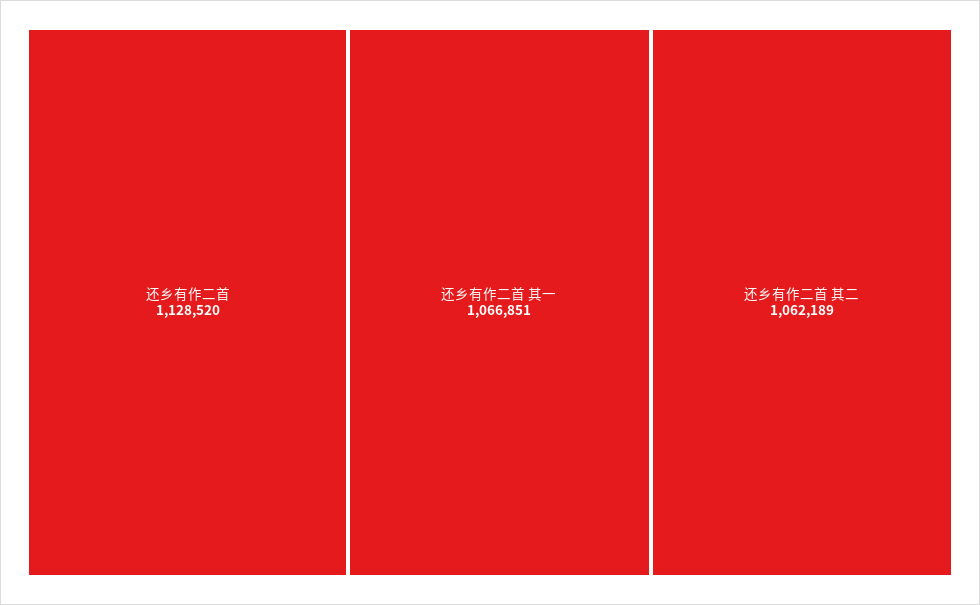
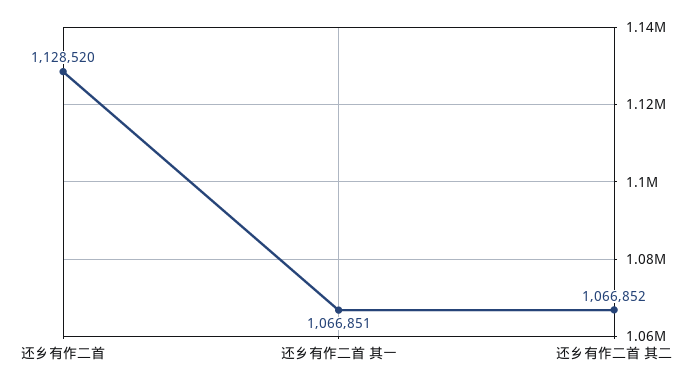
  {
    "还乡有作二首": 1128520,
    "还乡有作二首 其一": 1066851,
-   "还乡有作二首 其二": 1062189
+   "还乡有作二首 其二": 1066852
  }

